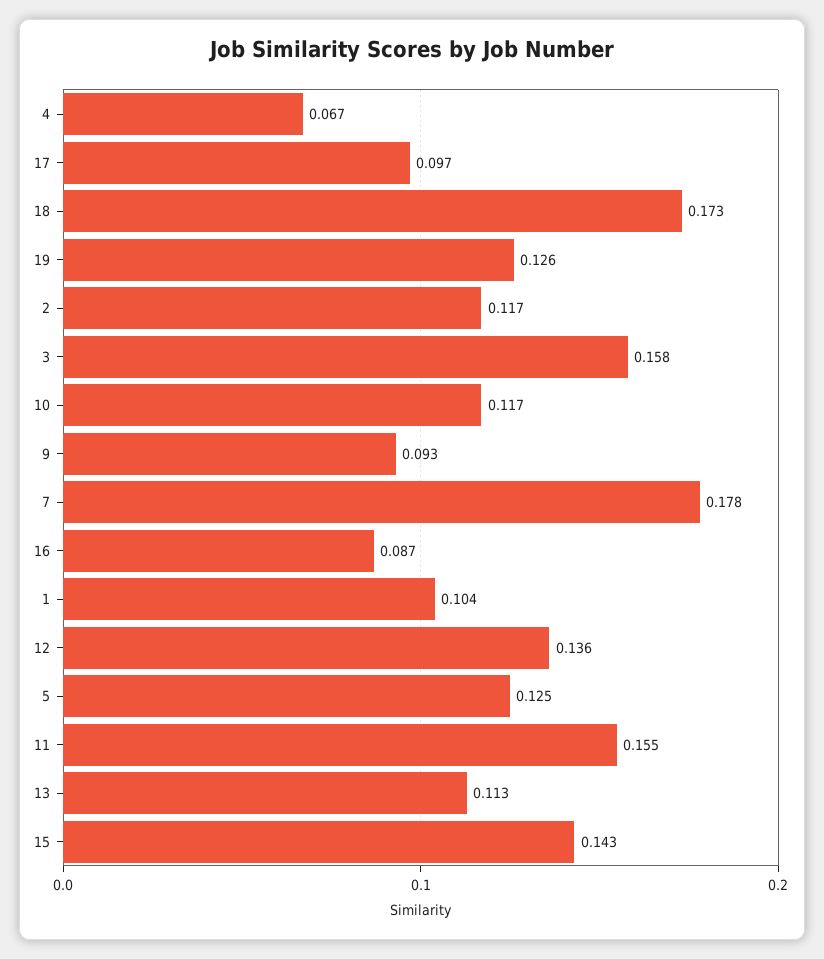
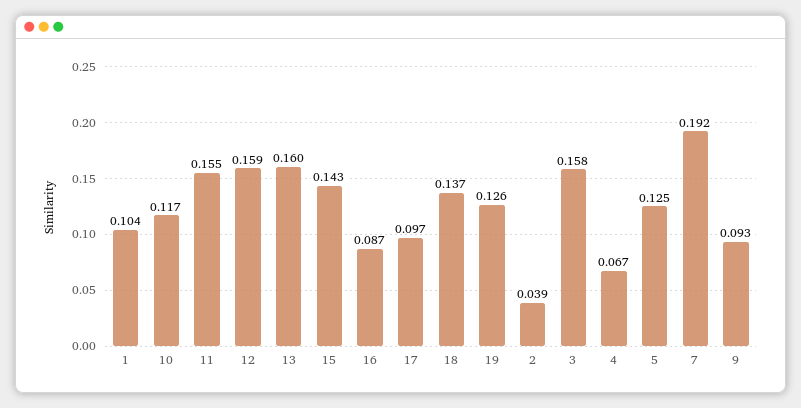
  {
    "4": 0.067,
    "17": 0.097,
-   "18": 0.173,
+   "18": 0.137,
    "19": 0.126,
-   "2": 0.117,
+   "2": 0.039,
    "3": 0.158,
    "10": 0.117,
    "9": 0.093,
-   "7": 0.178,
+   "7": 0.192,
    "16": 0.087,
    "1": 0.104,
-   "12": 0.136,
+   "12": 0.159,
    "5": 0.125,
    "11": 0.155,
-   "13": 0.113,
+   "13": 0.16,
    "15": 0.143
  }

